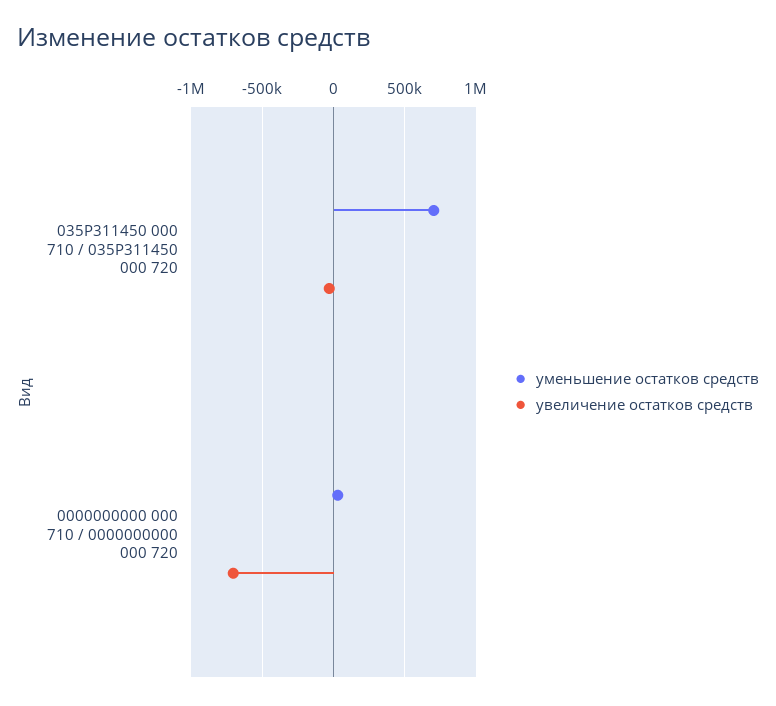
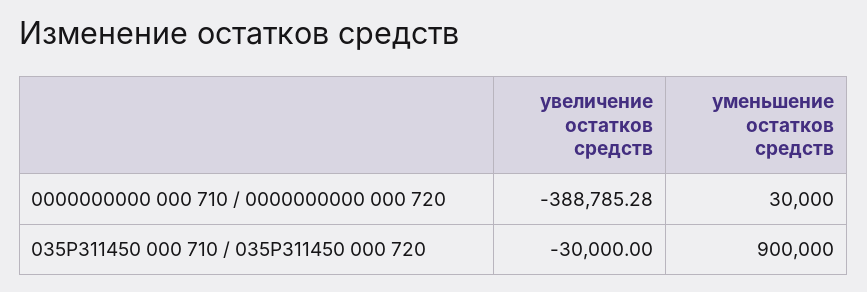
  {
    "уменьшение остатков средств": {
-     "035P311450 000 710 / 035P311450 000 720": 700000,
+     "035P311450 000 710 / 035P311450 000 720": 900000,
      "0000000000 000 710 / 0000000000 000 720": 30000
    },
    "увеличение остатков средств": {
      "035P311450 000 710 / 035P311450 000 720": -30000,
-     "0000000000 000 710 / 0000000000 000 720": -700000
+     "0000000000 000 710 / 0000000000 000 720": -388785.28
    }
  }

